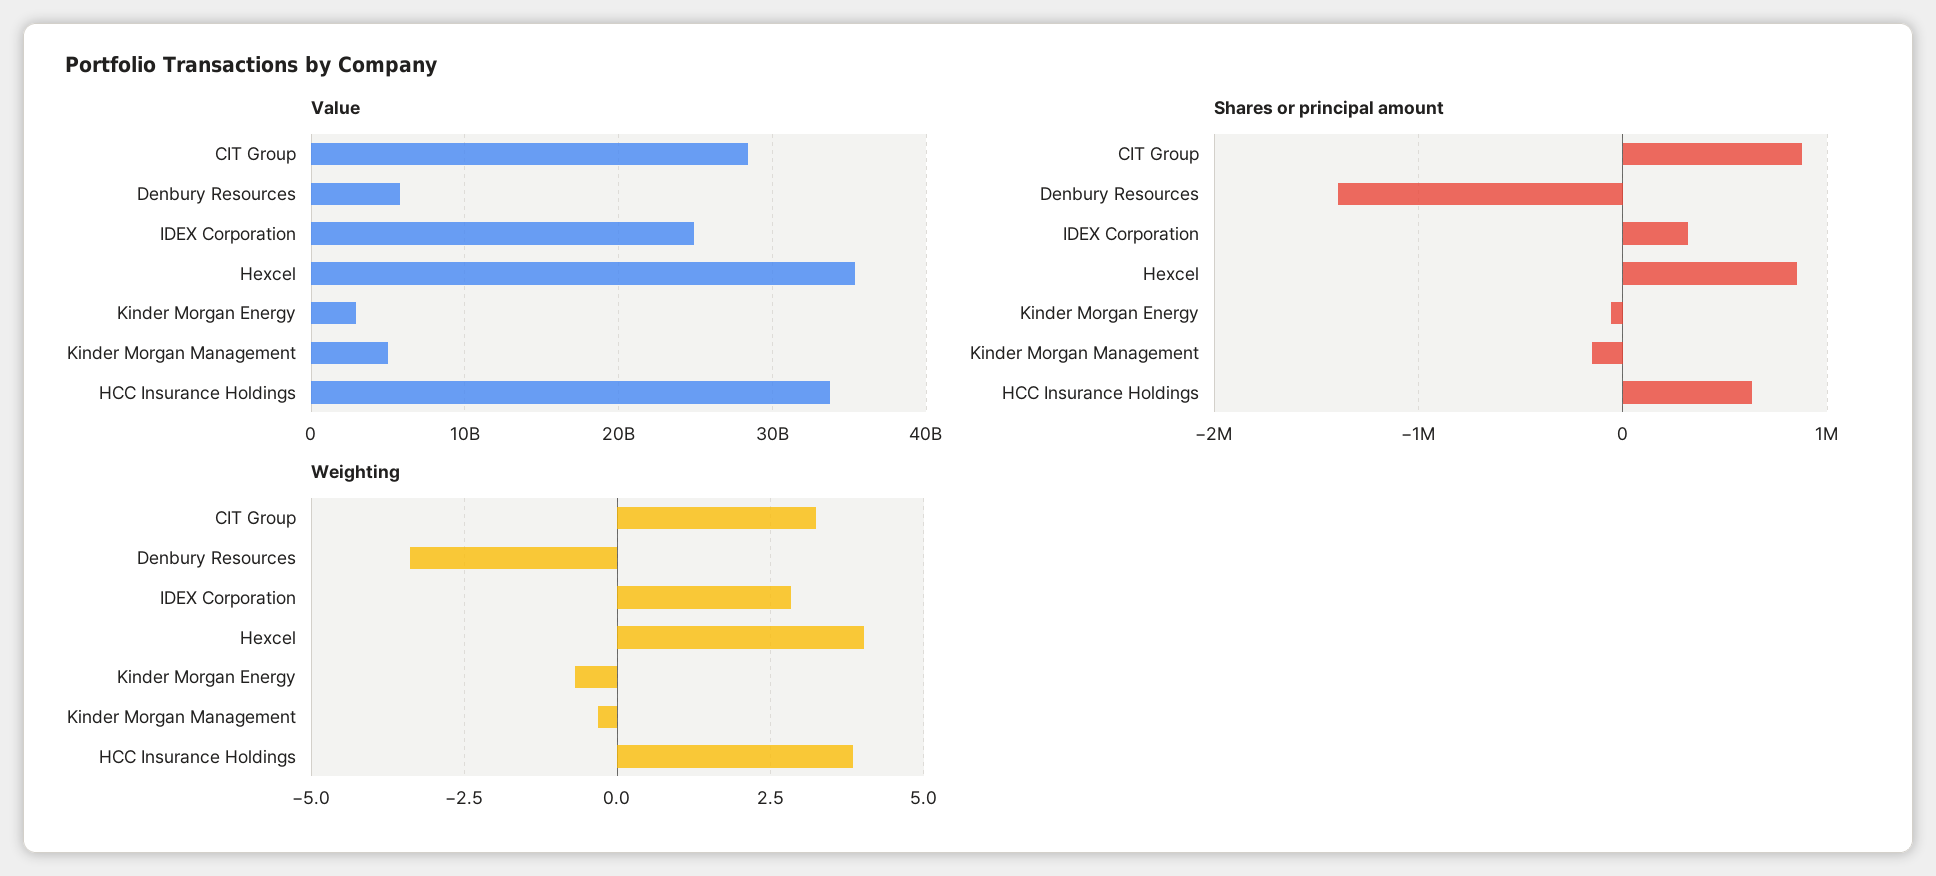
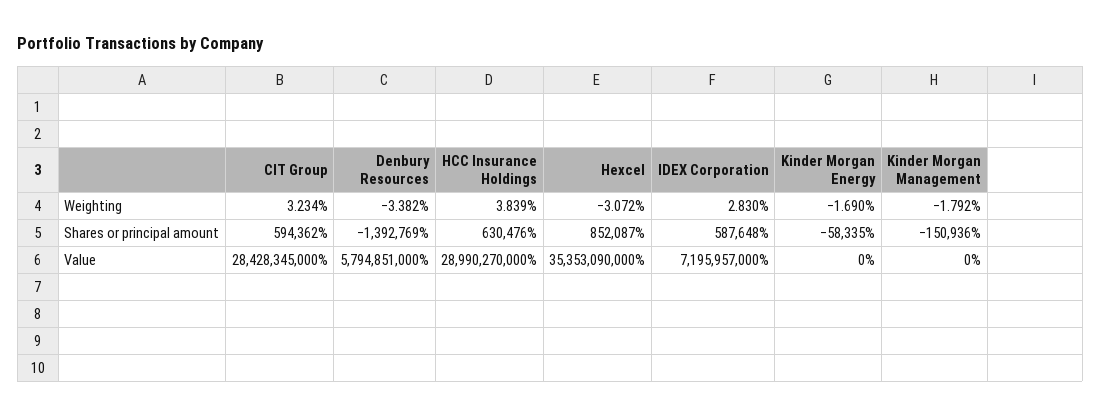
  {
    "Value": {
      "CIT Group": 28428345000,
      "Denbury Resources": 5794851000,
-     "IDEX Corporation": 25000000000,
+     "IDEX Corporation": 7195957000,
      "Hexcel": 35353090000,
-     "Kinder Morgan Energy": 3000000000,
+     "Kinder Morgan Energy": 0,
-     "Kinder Morgan Management": 5000000000,
+     "Kinder Morgan Management": 0,
-     "HCC Insurance Holdings": 34000000000
+     "HCC Insurance Holdings": 28990270000
    },
    "Shares or principal amount": {
-     "CIT Group": 900000,
+     "CIT Group": 594362,
      "Denbury Resources": -1392769,
-     "IDEX Corporation": 300000,
+     "IDEX Corporation": 587648,
      "Hexcel": 852087,
      "Kinder Morgan Energy": -58335,
      "Kinder Morgan Management": -150936,
      "HCC Insurance Holdings": 630476
    },
    "Weighting": {
      "CIT Group": 3.234,
      "Denbury Resources": -3.382,
      "IDEX Corporation": 2.83,
-     "Hexcel": 4,
+     "Hexcel": -3.072,
-     "Kinder Morgan Energy": -0.75,
+     "Kinder Morgan Energy": -1.69,
-     "Kinder Morgan Management": -0.25,
+     "Kinder Morgan Management": -1.792,
      "HCC Insurance Holdings": 3.839
    }
  }

